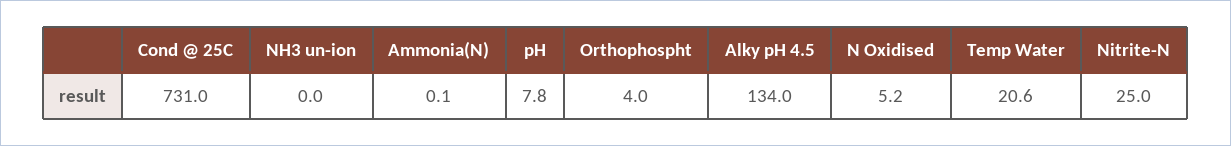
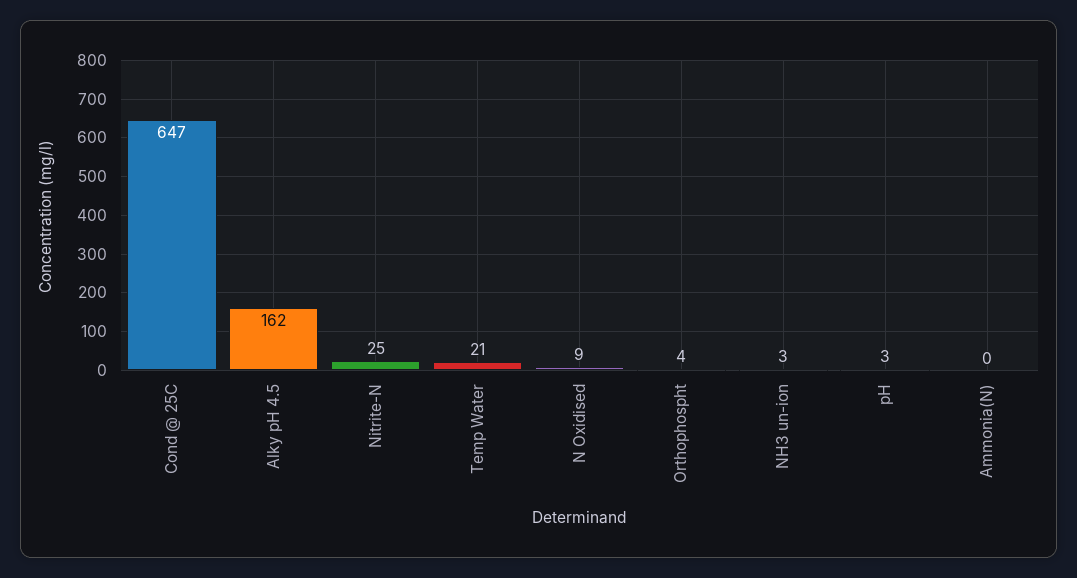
  {
-   "Cond @ 25C": 731,
+   "Cond @ 25C": 647,
-   "NH3 un-ion": 0,
+   "NH3 un-ion": 3,
    "Ammonia(N)": 0.1,
-   "pH": 7.8,
+   "pH": 3,
    "Orthophospht": 4,
-   "Alky pH 4.5": 134,
+   "Alky pH 4.5": 162,
-   "N Oxidised": 5.2,
+   "N Oxidised": 9,
    "Temp Water": 20.6,
    "Nitrite-N": 25
  }

